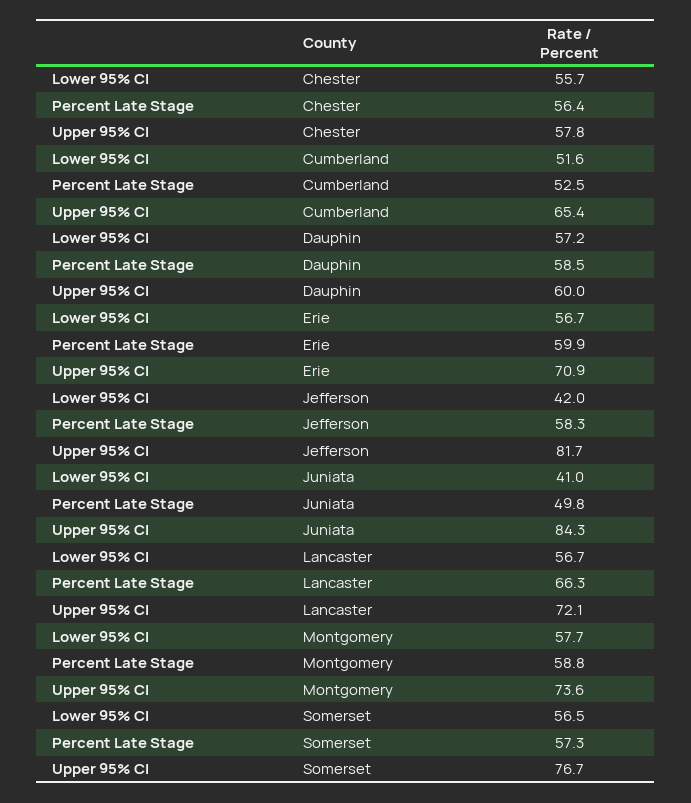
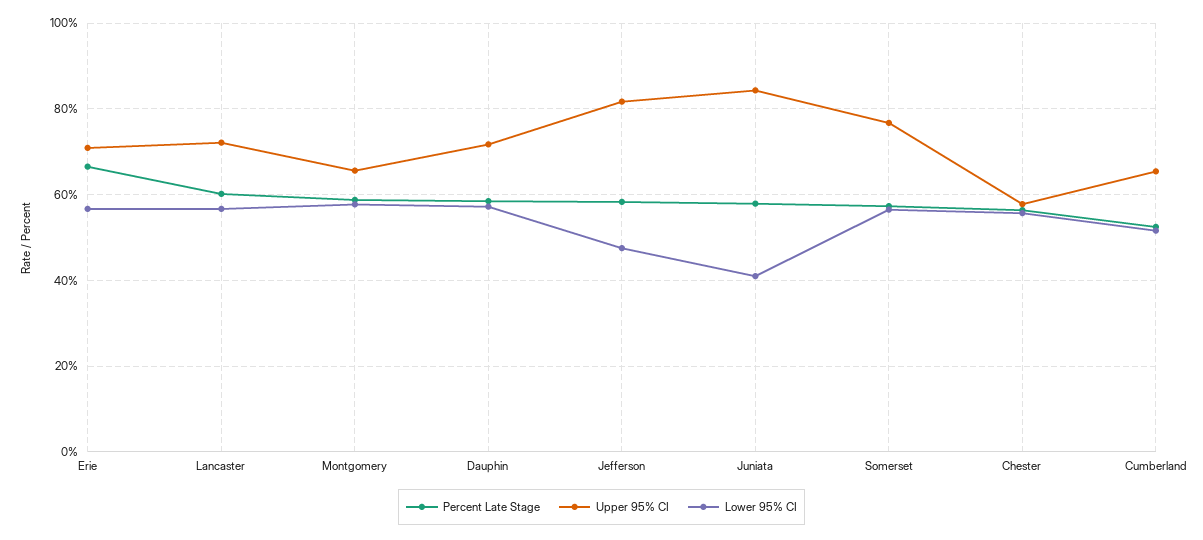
  {
    "Lower 95% CI": {
      "Chester": 55.7,
      "Cumberland": 51.6,
      "Dauphin": 57.2,
      "Erie": 56.7,
-     "Jefferson": 42,
+     "Jefferson": 48,
      "Juniata": 41,
      "Lancaster": 56.7,
      "Montgomery": 57.7,
      "Somerset": 56.5
    },
    "Percent Late Stage": {
      "Chester": 56.4,
      "Cumberland": 52.5,
      "Dauphin": 58.5,
-     "Erie": 59.9,
+     "Erie": 66,
      "Jefferson": 58.3,
-     "Juniata": 49.8,
+     "Juniata": 58,
-     "Lancaster": 66.3,
+     "Lancaster": 60,
      "Montgomery": 58.8,
      "Somerset": 57.3
    },
    "Upper 95% CI": {
      "Chester": 57.8,
      "Cumberland": 65.4,
-     "Dauphin": 60,
+     "Dauphin": 72,
      "Erie": 70.9,
      "Jefferson": 81.7,
      "Juniata": 84.3,
      "Lancaster": 72.1,
-     "Montgomery": 73.6,
+     "Montgomery": 66,
      "Somerset": 76.7
    }
  }

